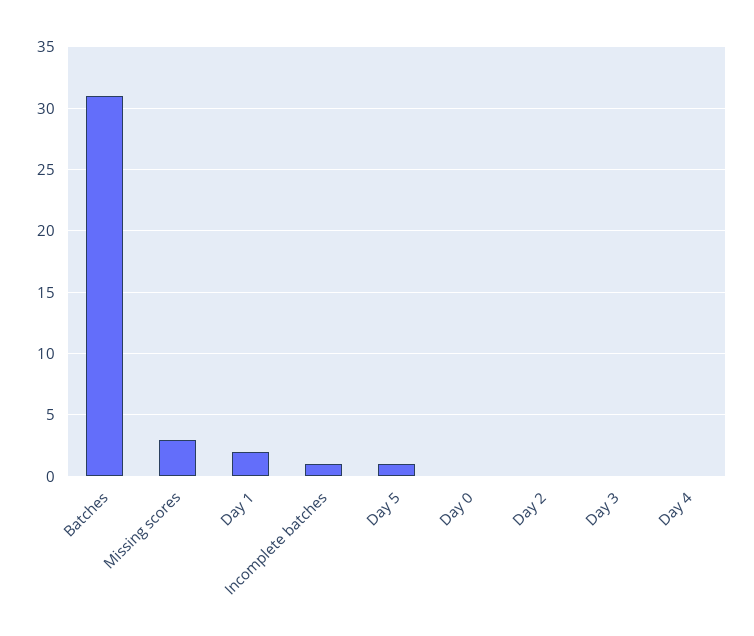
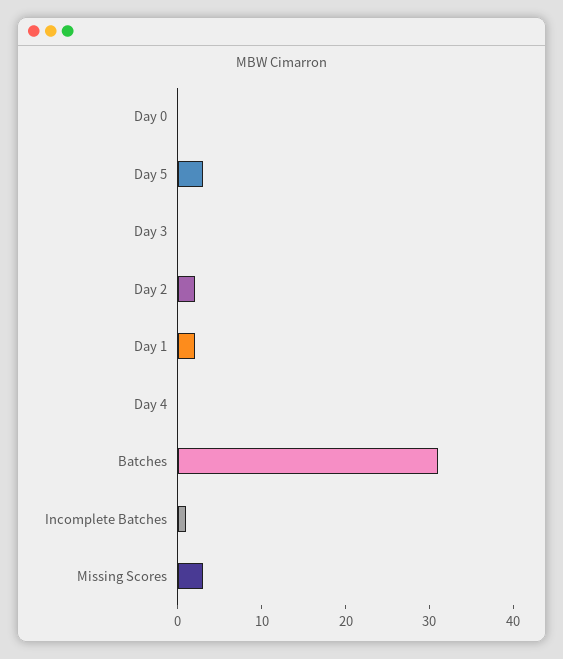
  {
    "Batches": 31,
    "Missing scores": 3,
    "Day 1": 2,
    "Incomplete batches": 1,
-   "Day 5": 1,
+   "Day 5": 3,
    "Day 0": 0,
-   "Day 2": 0,
+   "Day 2": 2,
    "Day 3": 0,
    "Day 4": 0
  }

